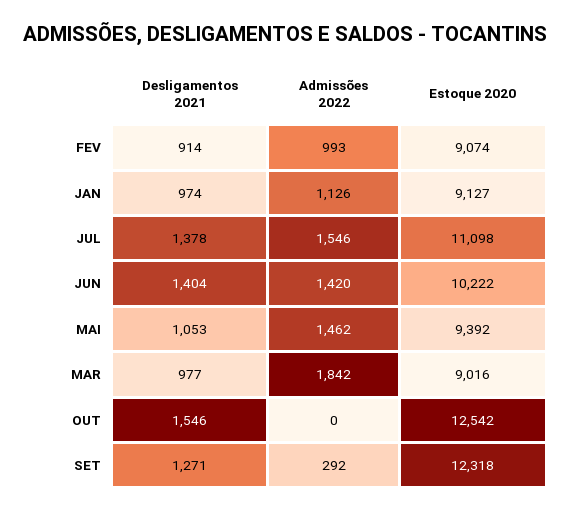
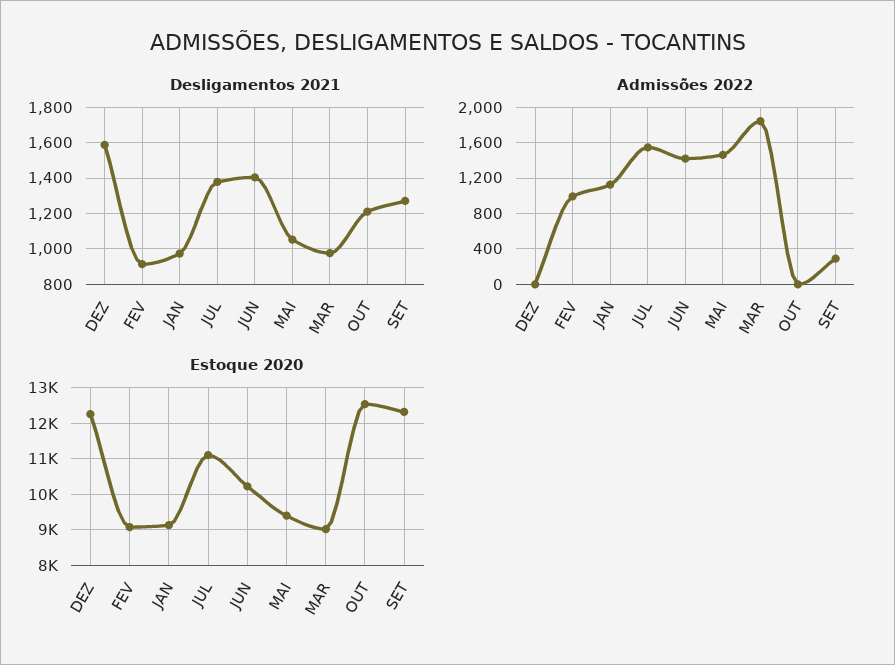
  {
    "Desligamentos 2021": {
      "FEV": 914,
      "JAN": 974,
      "JUL": 1378,
      "JUN": 1404,
      "MAI": 1053,
      "MAR": 977,
-     "OUT": 1546,
+     "OUT": 1200,
-     "SET": 1271
+     "SET": 1271,
+     "DEZ": 1600
    },
    "Admissões 2022": {
      "FEV": 993,
      "JAN": 1126,
      "JUL": 1546,
      "JUN": 1420,
      "MAI": 1462,
      "MAR": 1842,
      "OUT": 0,
-     "SET": 292
+     "SET": 292,
+     "DEZ": 0
    },
    "Estoque 2020": {
      "FEV": 9074,
      "JAN": 9127,
      "JUL": 11098,
      "JUN": 10222,
      "MAI": 9392,
      "MAR": 9016,
      "OUT": 12542,
-     "SET": 12318
+     "SET": 12318,
+     "DEZ": 12200
    }
  }

